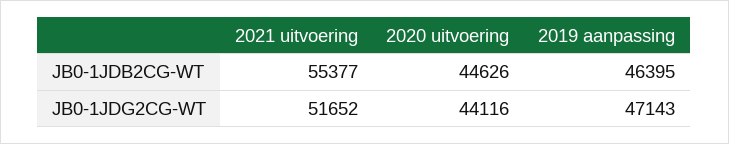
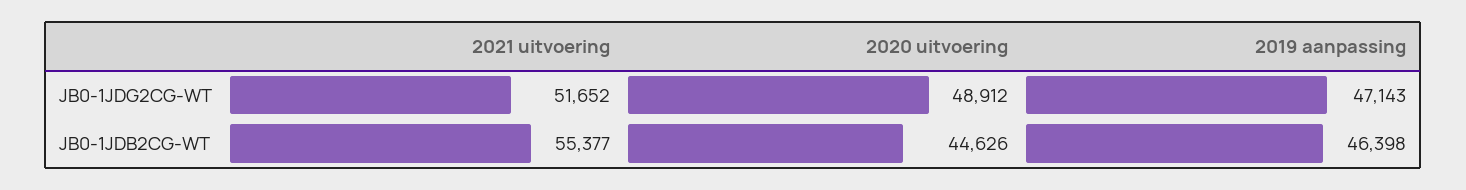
  {
    "2021 uitvoering": {
      "JB0-1JDB2CG-WT": 55377,
      "JB0-1JDG2CG-WT": 51652
    },
    "2020 uitvoering": {
      "JB0-1JDB2CG-WT": 44626,
-     "JB0-1JDG2CG-WT": 44116
+     "JB0-1JDG2CG-WT": 48912
    },
    "2019 aanpassing": {
-     "JB0-1JDB2CG-WT": 46395,
+     "JB0-1JDB2CG-WT": 46398,
      "JB0-1JDG2CG-WT": 47143
    }
  }

